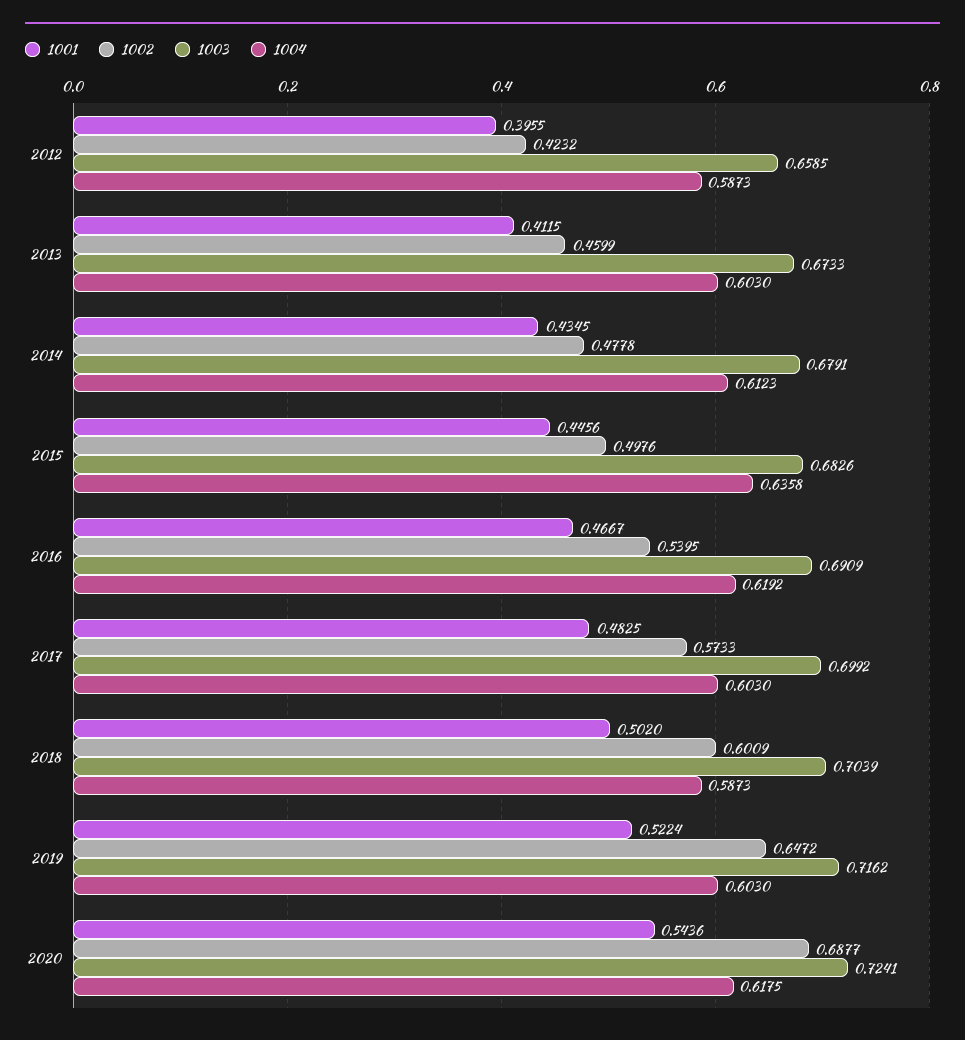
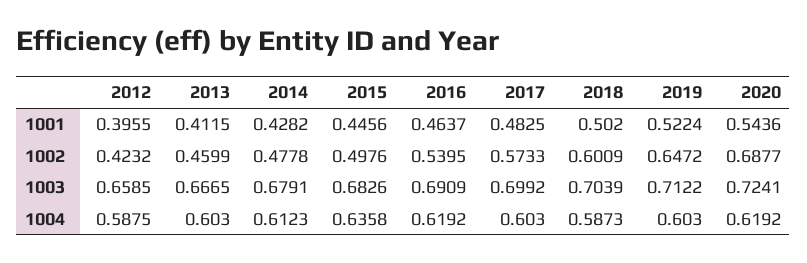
  {
    "1001": {
      "2012": 0.3955,
      "2013": 0.4115,
-     "2014": 0.4345,
+     "2014": 0.4282,
      "2015": 0.4456,
-     "2016": 0.4667,
+     "2016": 0.4637,
      "2017": 0.4825,
      "2018": 0.502,
      "2019": 0.5224,
      "2020": 0.5436
    },
    "1002": {
      "2012": 0.4232,
      "2013": 0.4599,
      "2014": 0.4778,
      "2015": 0.4976,
      "2016": 0.5395,
      "2017": 0.5733,
      "2018": 0.6009,
      "2019": 0.6472,
      "2020": 0.6877
    },
    "1003": {
      "2012": 0.6585,
-     "2013": 0.6733,
+     "2013": 0.6665,
      "2014": 0.6791,
      "2015": 0.6826,
      "2016": 0.6909,
      "2017": 0.6992,
      "2018": 0.7039,
-     "2019": 0.7162,
+     "2019": 0.7122,
      "2020": 0.7241
    },
    "1004": {
-     "2012": 0.5873,
+     "2012": 0.5875,
      "2013": 0.603,
      "2014": 0.6123,
      "2015": 0.6358,
      "2016": 0.6192,
      "2017": 0.603,
      "2018": 0.5873,
      "2019": 0.603,
-     "2020": 0.6175
+     "2020": 0.6192
    }
  }

